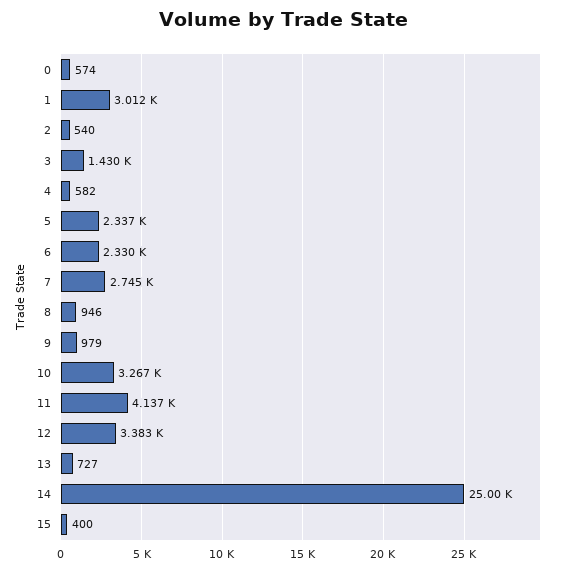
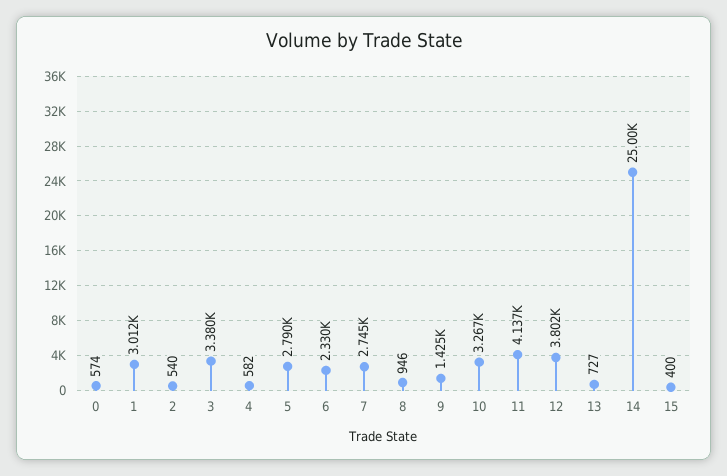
  {
    "0": 574,
    "1": 3012,
    "2": 540,
-   "3": 1430,
+   "3": 3380,
    "4": 582,
-   "5": 2337,
+   "5": 2790,
    "6": 2330,
    "7": 2745,
    "8": 946,
-   "9": 979,
+   "9": 1425,
    "10": 3267,
    "11": 4137,
-   "12": 3383,
+   "12": 3802,
    "13": 727,
    "14": 25000,
    "15": 400
  }

